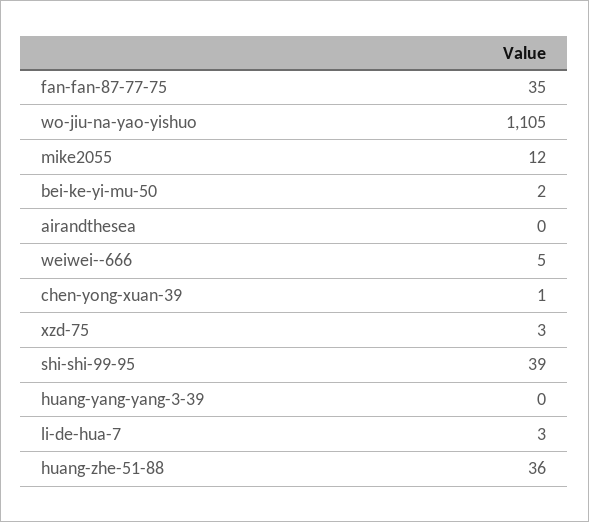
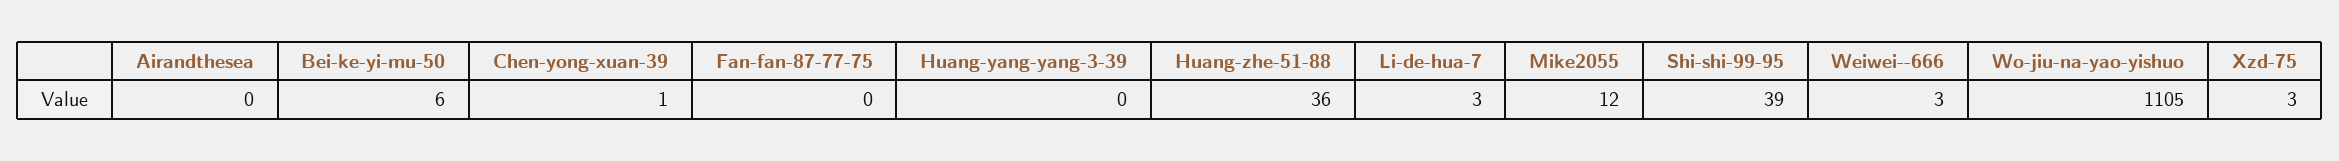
  {
-   "fan-fan-87-77-75": 35,
+   "fan-fan-87-77-75": 0,
    "wo-jiu-na-yao-yishuo": 1105,
    "mike2055": 12,
-   "bei-ke-yi-mu-50": 2,
+   "bei-ke-yi-mu-50": 6,
    "airandthesea": 0,
-   "weiwei--666": 5,
+   "weiwei--666": 3,
    "chen-yong-xuan-39": 1,
    "xzd-75": 3,
    "shi-shi-99-95": 39,
    "huang-yang-yang-3-39": 0,
    "li-de-hua-7": 3,
    "huang-zhe-51-88": 36
  }

